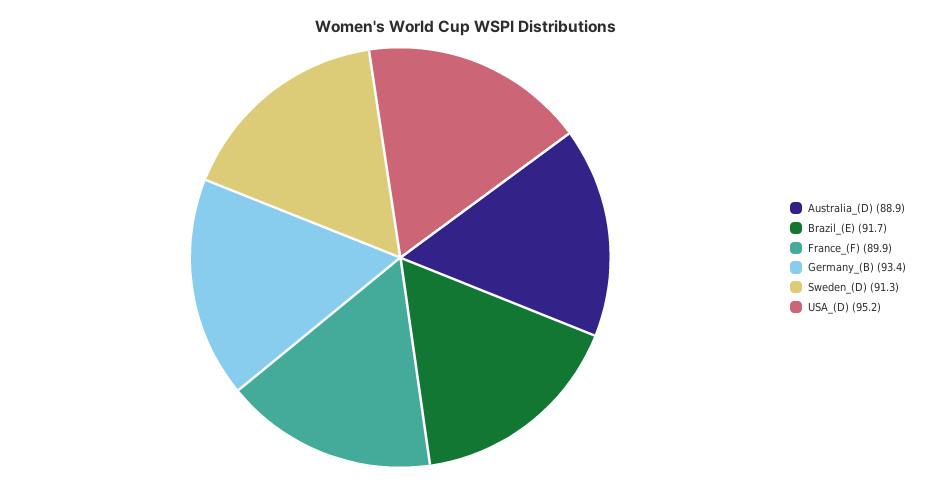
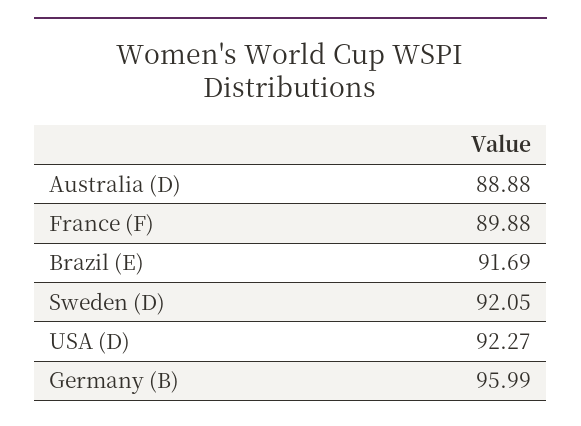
  {
    "Australia_(D)": 88.88,
    "Brazil_(E)": 91.69,
    "France_(F)": 89.88,
-   "Germany_(B)": 93.4,
+   "Germany_(B)": 95.99,
-   "Sweden_(D)": 91.3,
+   "Sweden_(D)": 92.05,
-   "USA_(D)": 95.2
+   "USA_(D)": 92.27
  }

